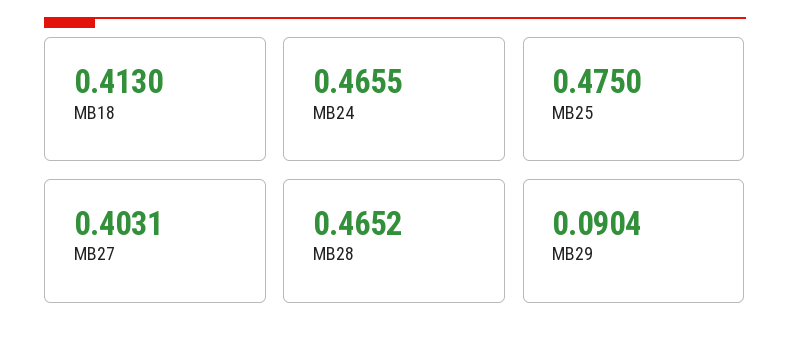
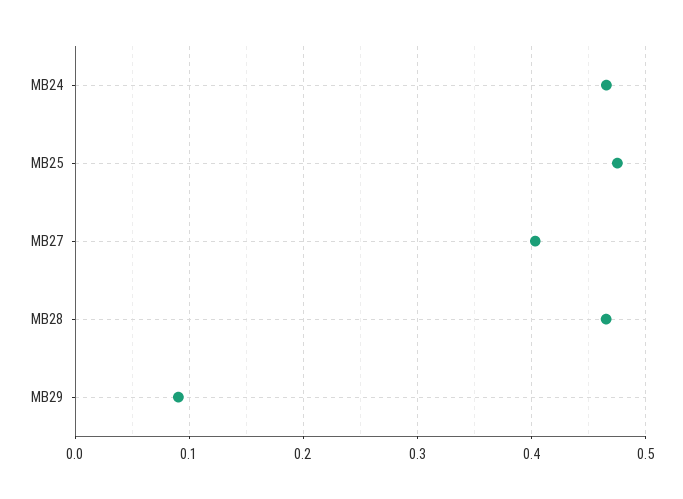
  {
-   "MB18": 0.413,
    "MB24": 0.4655,
    "MB25": 0.475,
    "MB27": 0.4031,
    "MB28": 0.4652,
    "MB29": 0.0904
  }

